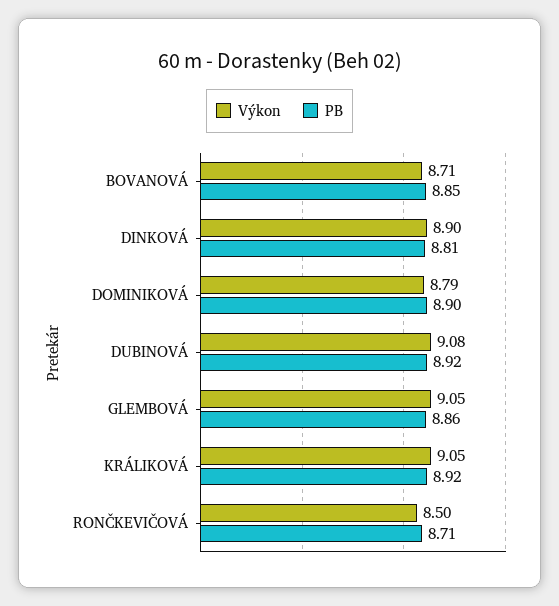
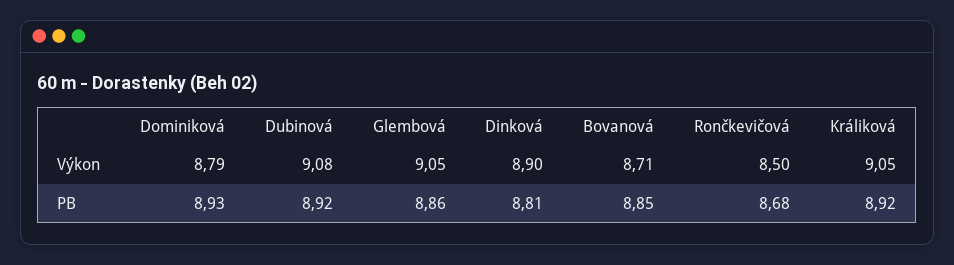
  {
    "Výkon": {
      "BOVANOVÁ": 8.71,
      "DINKOVÁ": 8.9,
      "DOMINIKOVÁ": 8.79,
      "DUBINOVÁ": 9.08,
      "GLEMBOVÁ": 9.05,
      "KRÁLIKOVÁ": 9.05,
      "RONČKEVIČOVÁ": 8.5
    },
    "PB": {
      "BOVANOVÁ": 8.85,
      "DINKOVÁ": 8.81,
-     "DOMINIKOVÁ": 8.9,
+     "DOMINIKOVÁ": 8.93,
      "DUBINOVÁ": 8.92,
      "GLEMBOVÁ": 8.86,
      "KRÁLIKOVÁ": 8.92,
-     "RONČKEVIČOVÁ": 8.71
+     "RONČKEVIČOVÁ": 8.68
    }
  }

